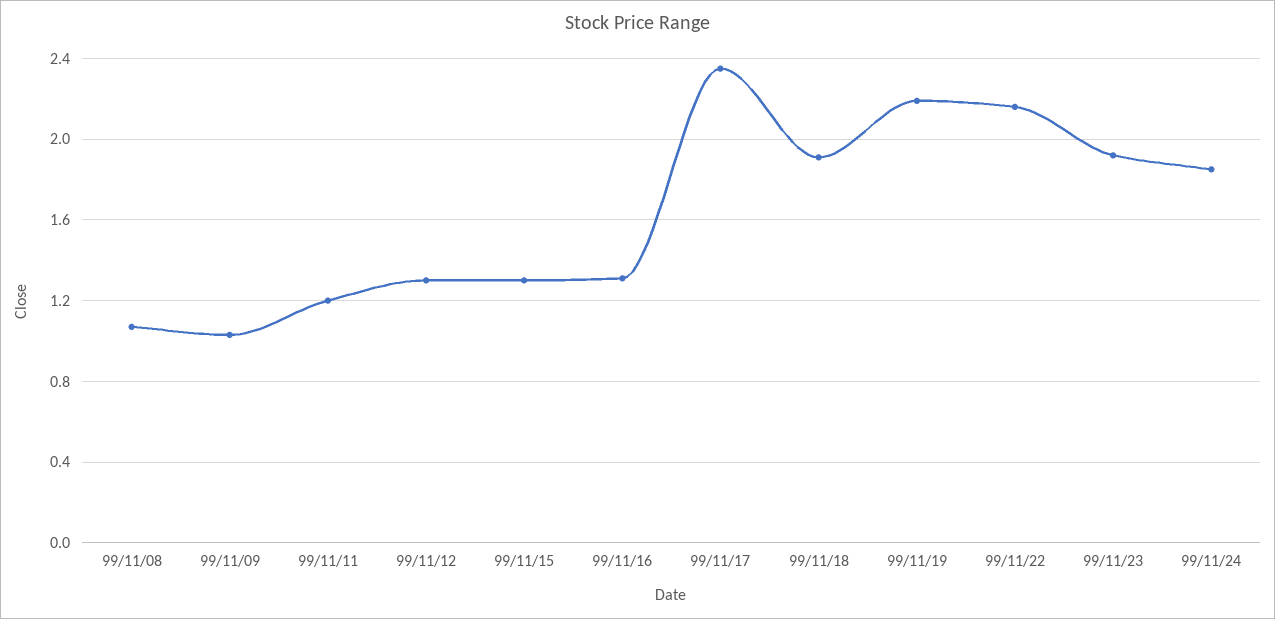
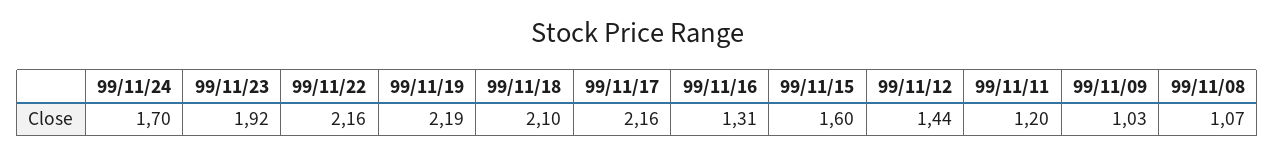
  {
    "99/11/08": 1.07,
    "99/11/09": 1.03,
    "99/11/11": 1.2,
-   "99/11/12": 1.3,
+   "99/11/12": 1.44,
-   "99/11/15": 1.3,
+   "99/11/15": 1.6,
    "99/11/16": 1.31,
-   "99/11/17": 2.35,
+   "99/11/17": 2.16,
-   "99/11/18": 1.9,
+   "99/11/18": 2.1,
    "99/11/19": 2.19,
    "99/11/22": 2.16,
    "99/11/23": 1.92,
-   "99/11/24": 1.85
+   "99/11/24": 1.7
  }

